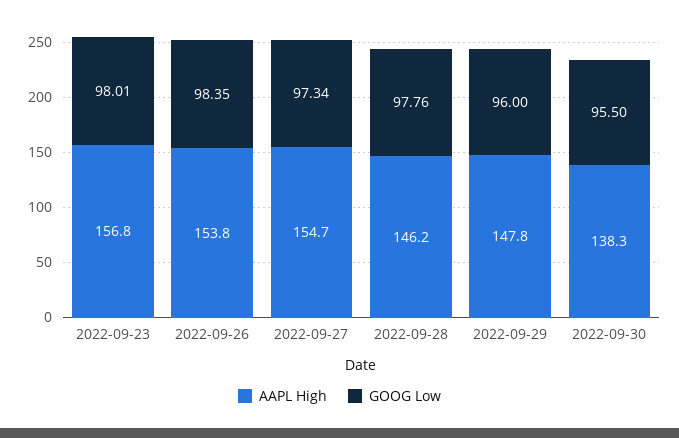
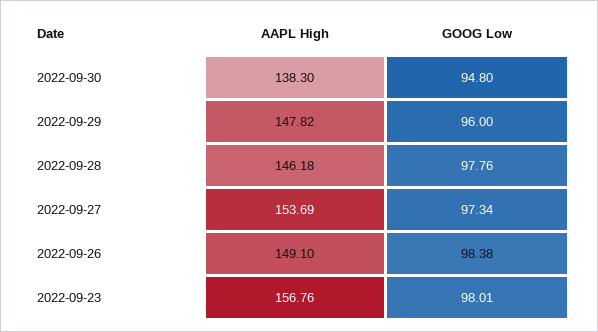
  {
    "AAPL High": {
      "2022-09-23": 156.76,
-     "2022-09-26": 153.8,
+     "2022-09-26": 149.1,
-     "2022-09-27": 154.7,
+     "2022-09-27": 153.69,
      "2022-09-28": 146.18,
      "2022-09-29": 147.82,
      "2022-09-30": 138.3
    },
    "GOOG Low": {
      "2022-09-23": 98.01,
-     "2022-09-26": 98.35,
+     "2022-09-26": 98.38,
      "2022-09-27": 97.34,
      "2022-09-28": 97.76,
      "2022-09-29": 96,
-     "2022-09-30": 95.5
+     "2022-09-30": 94.8
    }
  }

